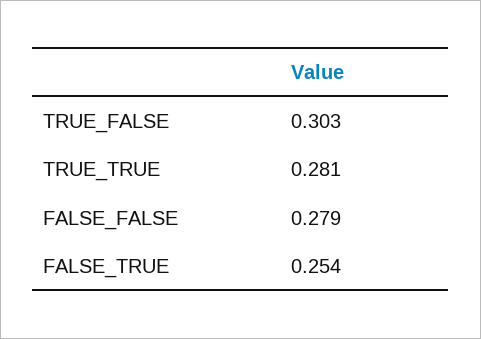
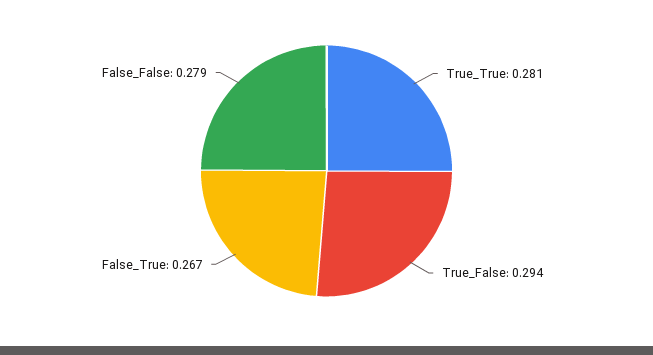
  {
-   "TRUE_FALSE": 0.303,
+   "TRUE_FALSE": 0.294,
    "TRUE_TRUE": 0.281,
    "FALSE_FALSE": 0.279,
-   "FALSE_TRUE": 0.254
+   "FALSE_TRUE": 0.267
  }

